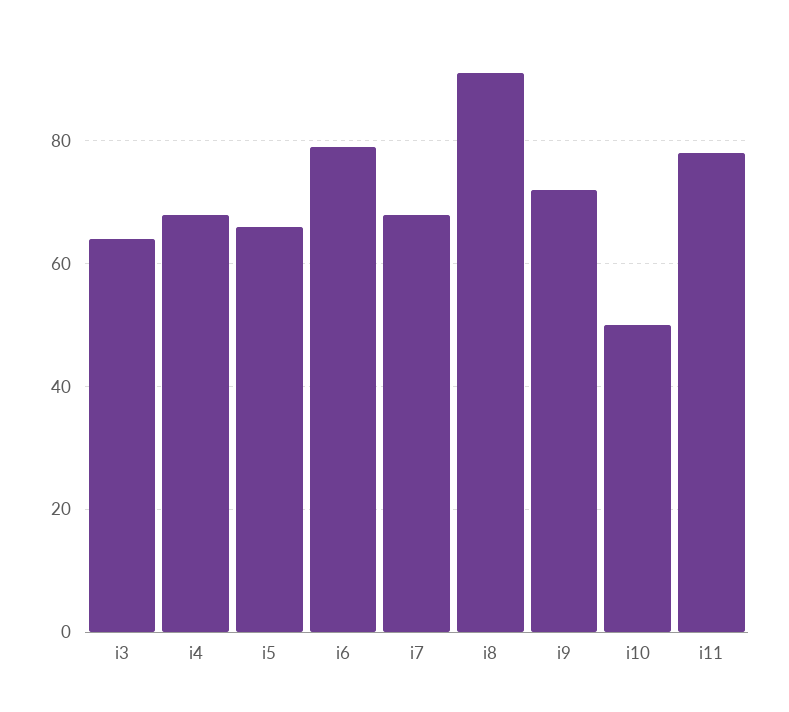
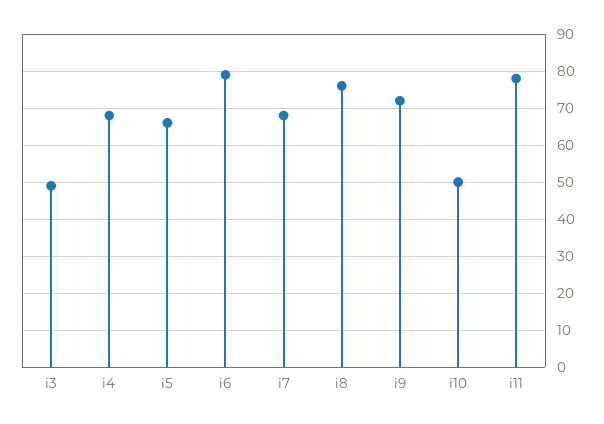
  {
-   "i3": 65,
+   "i3": 50,
    "i4": 70,
    "i5": 65,
    "i6": 80,
    "i7": 70,
-   "i8": 90,
+   "i8": 75,
    "i9": 70,
    "i10": 50,
    "i11": 80
  }

